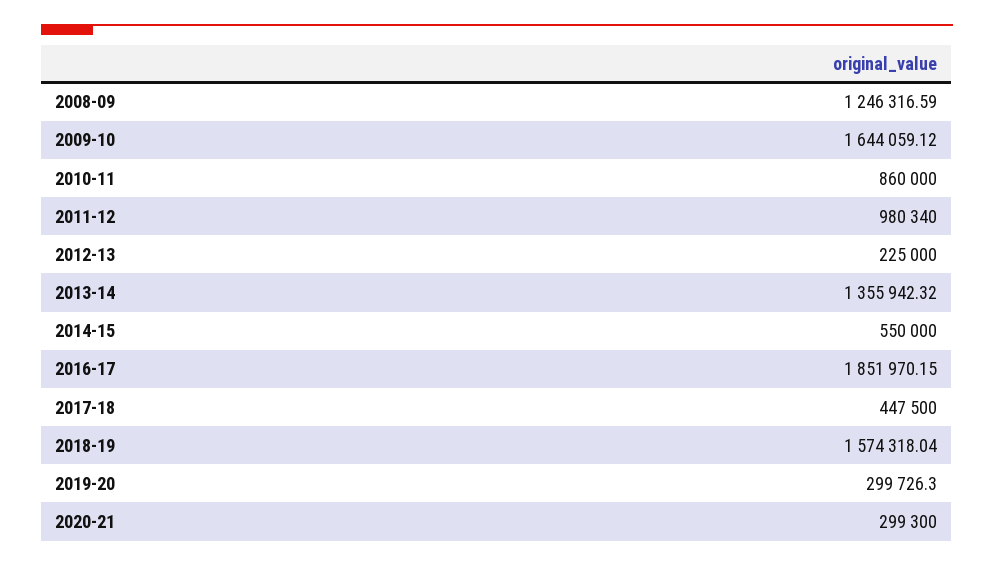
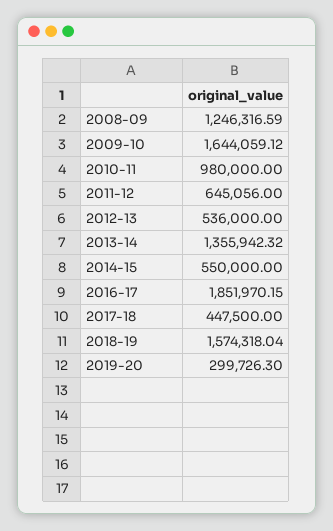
  {
    "2008-09": 1246316.59,
    "2009-10": 1644059.12,
-   "2010-11": 860000,
+   "2010-11": 980000,
-   "2011-12": 980340,
+   "2011-12": 645056,
-   "2012-13": 225000,
+   "2012-13": 536000,
    "2013-14": 1355942.32,
    "2014-15": 550000,
    "2016-17": 1851970.15,
    "2017-18": 447500,
    "2018-19": 1574318.04,
-   "2019-20": 299726.3,
+   "2019-20": 299726.3
-   "2020-21": 299300
  }

